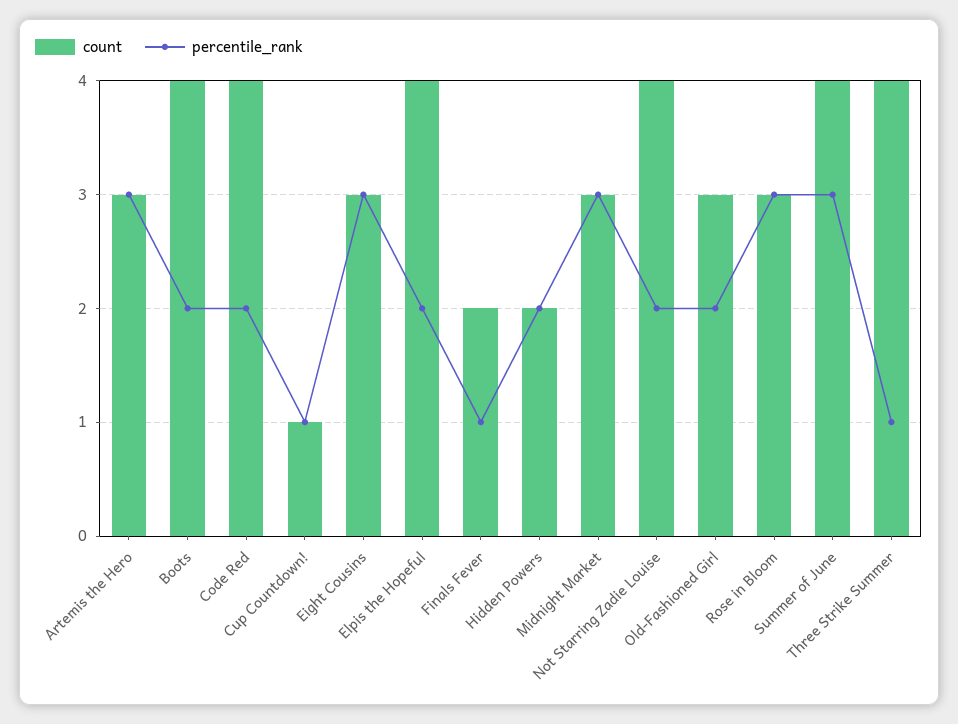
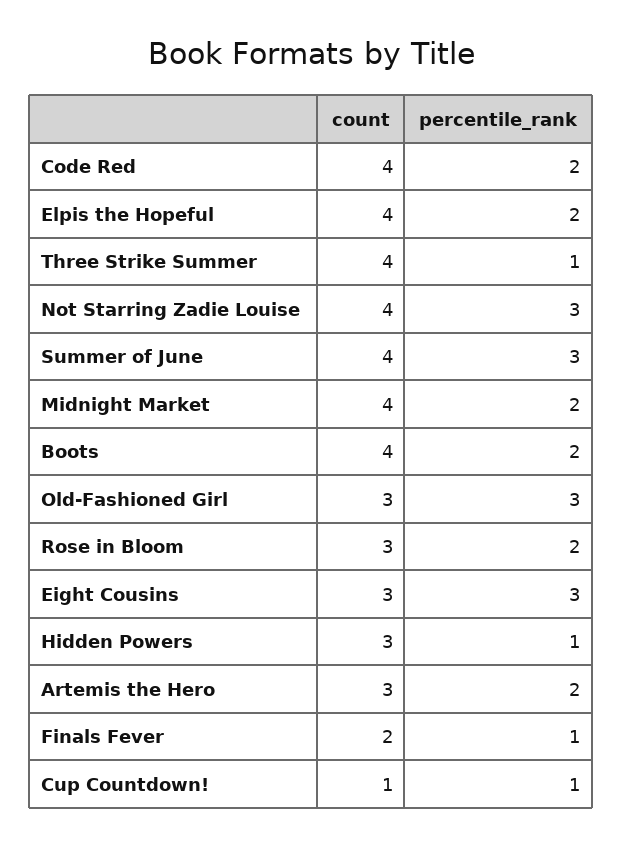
  {
    "count": {
      "Artemis the Hero": 3,
      "Boots": 4,
      "Code Red": 4,
      "Cup Countdown!": 1,
      "Eight Cousins": 3,
      "Elpis the Hopeful": 4,
      "Finals Fever": 2,
-     "Hidden Powers": 2,
+     "Hidden Powers": 3,
-     "Midnight Market": 3,
+     "Midnight Market": 4,
      "Not Starring Zadie Louise": 4,
      "Old-Fashioned Girl": 3,
      "Rose in Bloom": 3,
      "Summer of June": 4,
      "Three Strike Summer": 4
    },
    "percentile_rank": {
-     "Artemis the Hero": 3,
+     "Artemis the Hero": 2,
      "Boots": 2,
      "Code Red": 2,
      "Cup Countdown!": 1,
      "Eight Cousins": 3,
      "Elpis the Hopeful": 2,
      "Finals Fever": 1,
-     "Hidden Powers": 2,
+     "Hidden Powers": 1,
-     "Midnight Market": 3,
+     "Midnight Market": 2,
-     "Not Starring Zadie Louise": 2,
+     "Not Starring Zadie Louise": 3,
-     "Old-Fashioned Girl": 2,
+     "Old-Fashioned Girl": 3,
-     "Rose in Bloom": 3,
+     "Rose in Bloom": 2,
      "Summer of June": 3,
      "Three Strike Summer": 1
    }
  }

